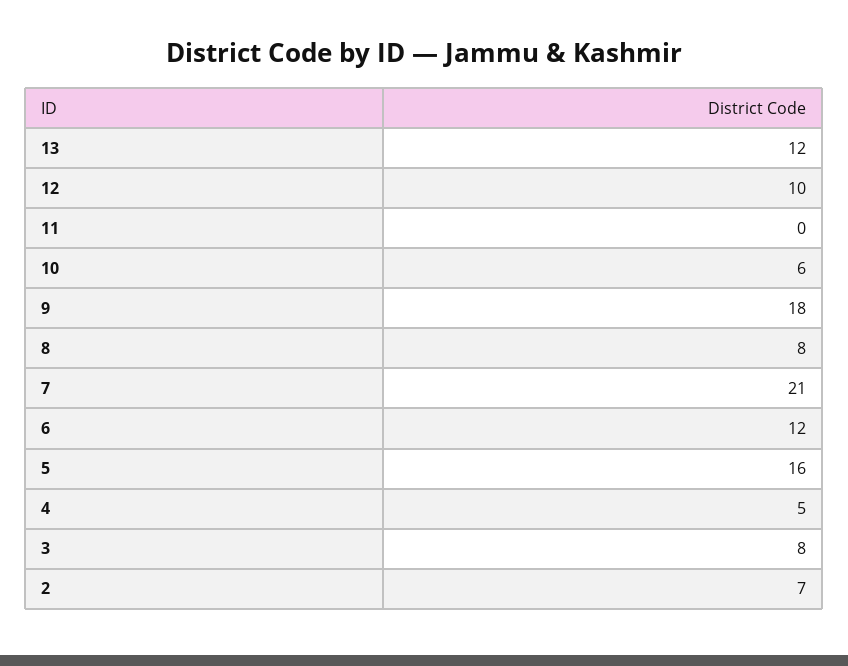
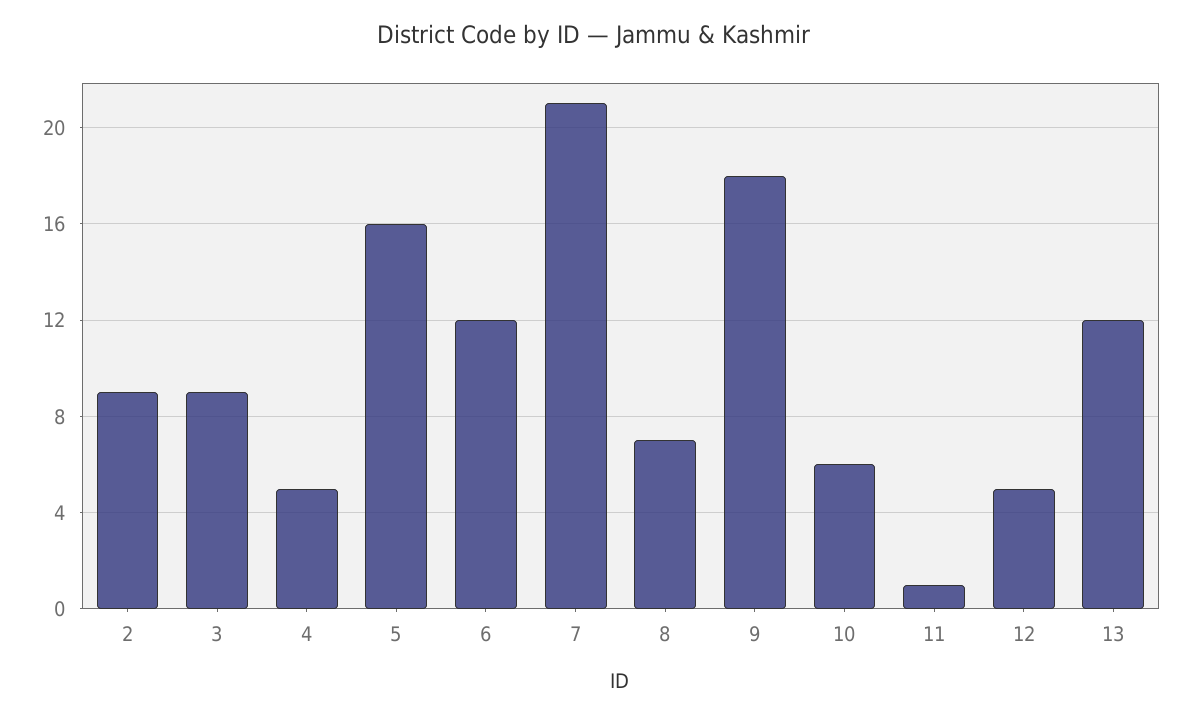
  {
    "13": 12,
-   "12": 10,
+   "12": 5,
-   "11": 0,
+   "11": 1,
    "10": 6,
    "9": 18,
-   "8": 8,
+   "8": 7,
    "7": 21,
    "6": 12,
    "5": 16,
    "4": 5,
-   "3": 8,
+   "3": 9,
-   "2": 7
+   "2": 9
  }

